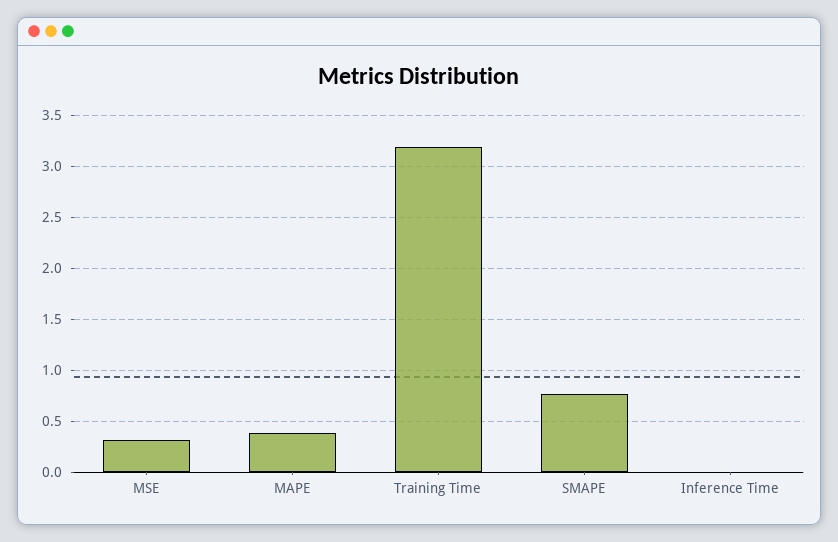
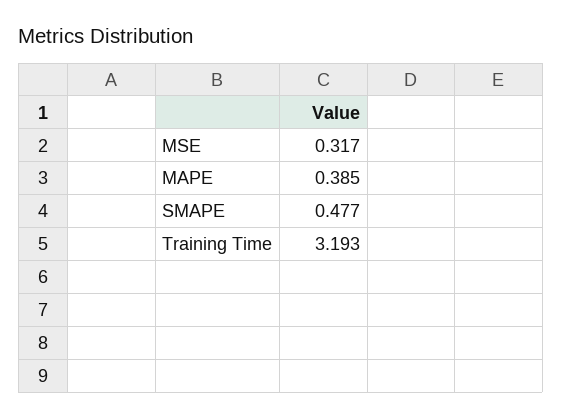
  {
    "MSE": 0.317,
    "MAPE": 0.385,
    "Training Time": 3.193,
-   "SMAPE": 0.8,
+   "SMAPE": 0.477
-   "Inference Time": 0
  }

